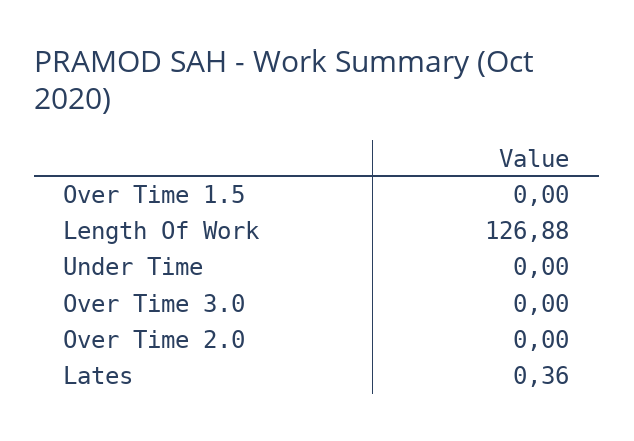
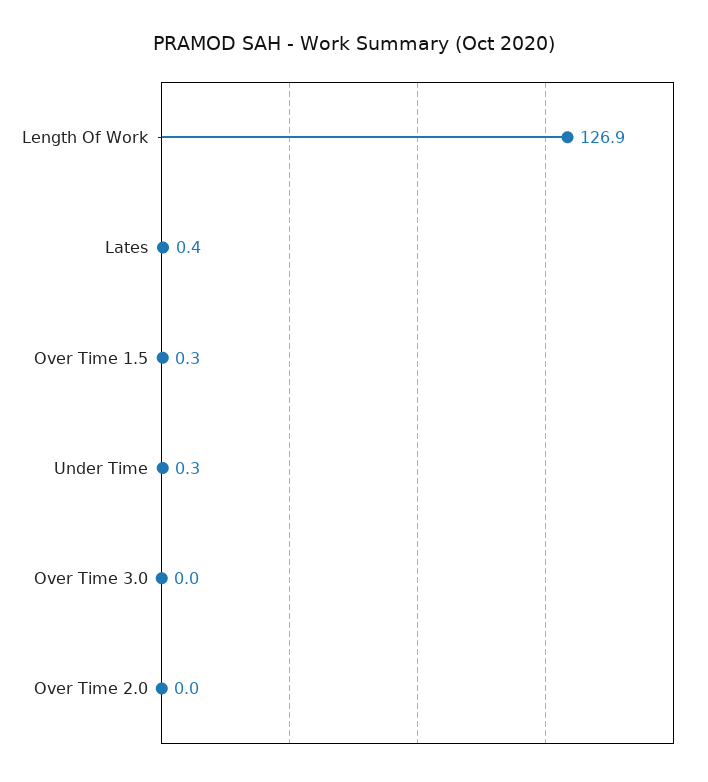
  {
-   "Over Time 1.5": 0,
+   "Over Time 1.5": 0.3,
    "Length Of Work": 126.88,
-   "Under Time": 0,
+   "Under Time": 0.3,
    "Over Time 3.0": 0,
    "Over Time 2.0": 0,
    "Lates": 0.36
  }

